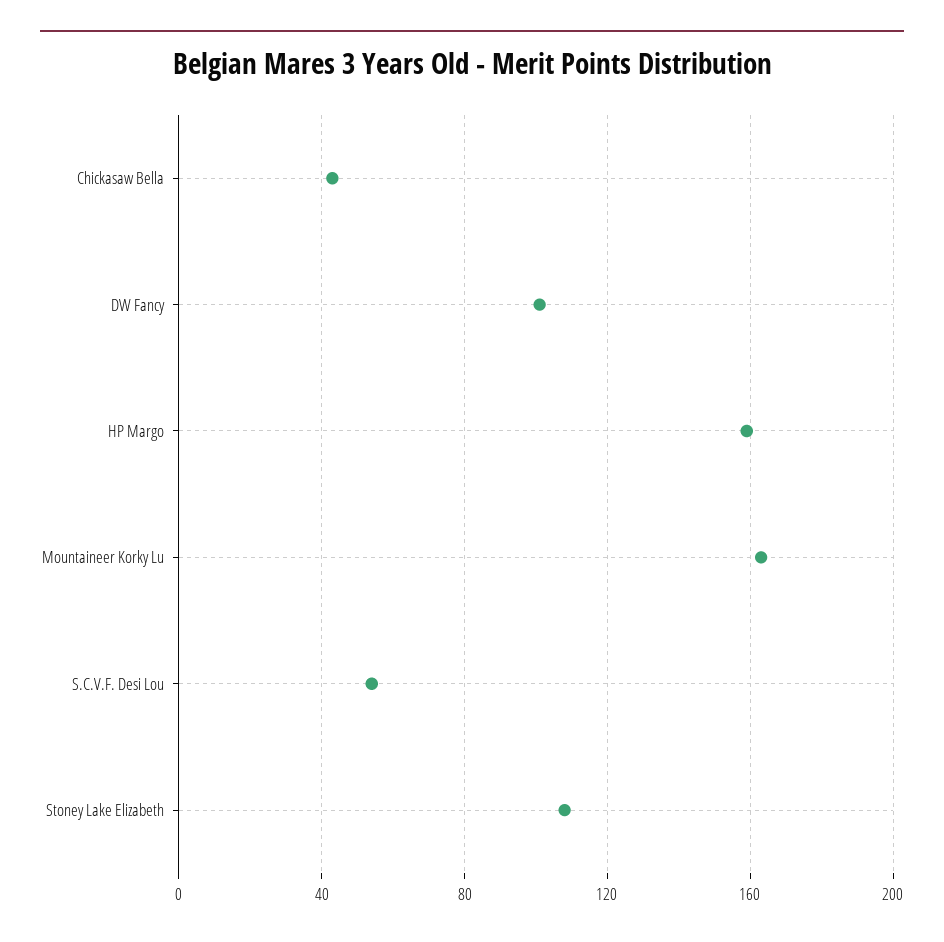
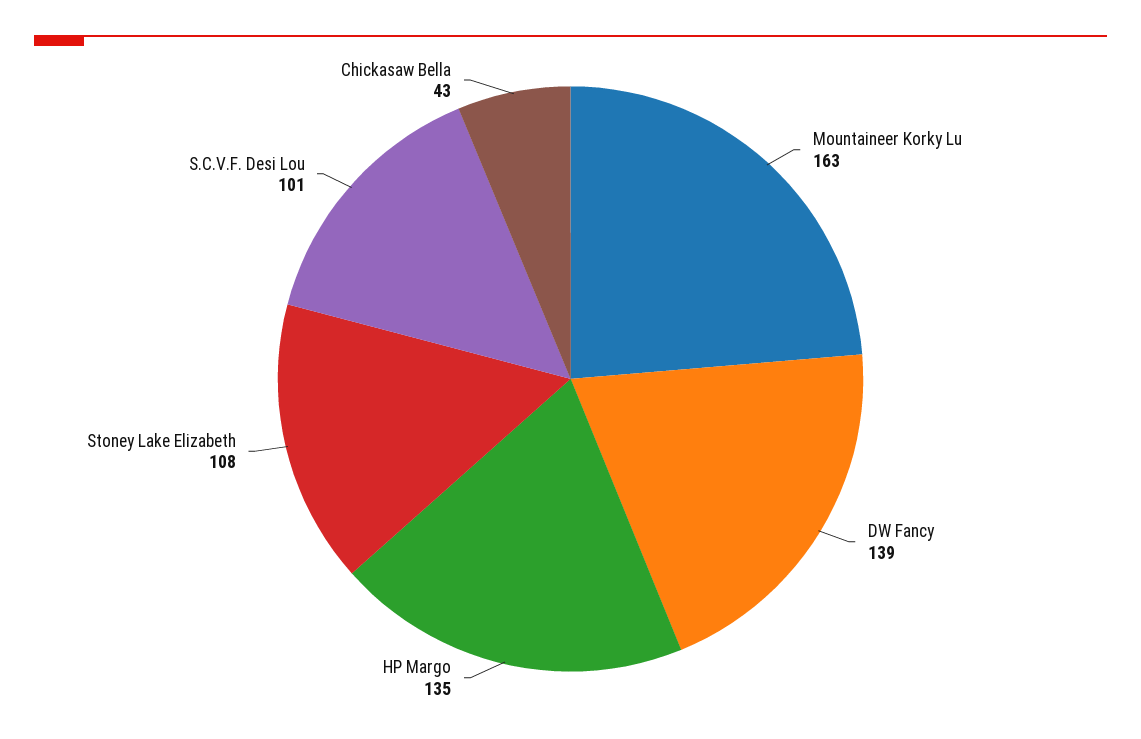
  {
    "Chickasaw Bella": 43,
-   "DW Fancy": 100,
+   "DW Fancy": 139,
-   "HP Margo": 160,
+   "HP Margo": 135,
    "Mountaineer Korky Lu": 163,
-   "S.C.V.F. Desi Lou": 55,
+   "S.C.V.F. Desi Lou": 101,
    "Stoney Lake Elizabeth": 108
  }

